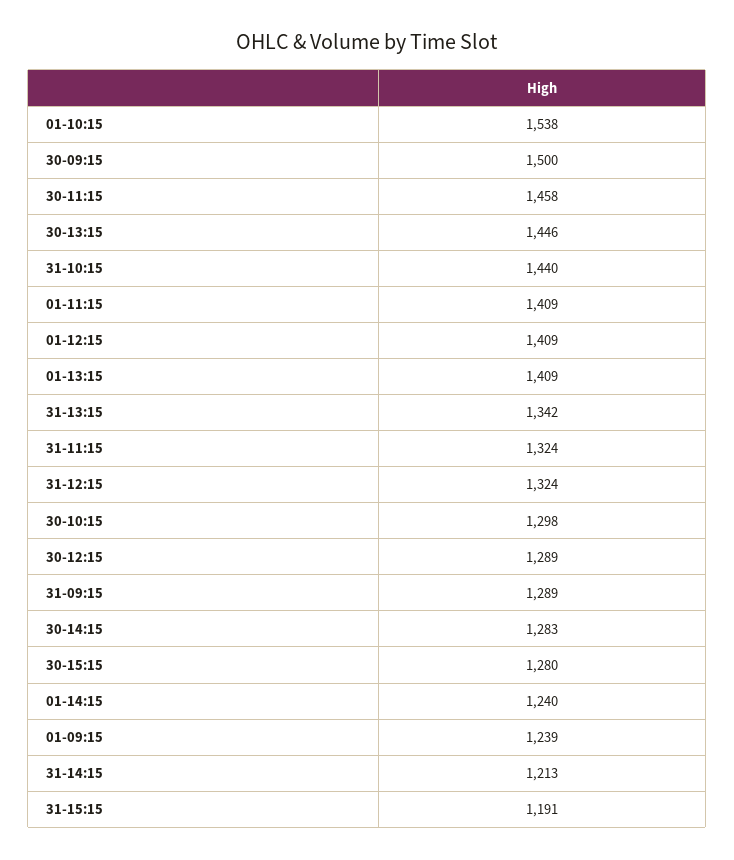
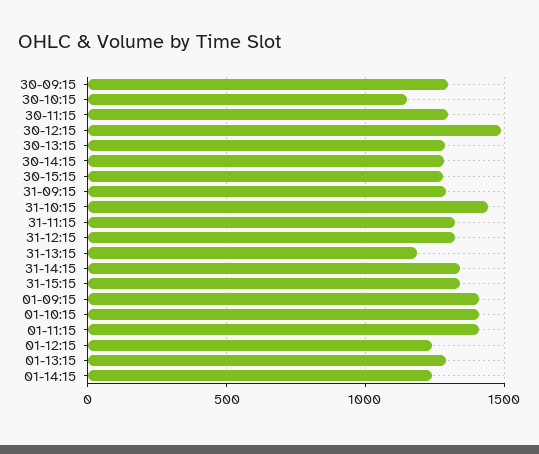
  {
-   "01-10:15": 1538,
+   "01-10:15": 1400,
-   "30-09:15": 1500,
+   "30-09:15": 1300,
-   "30-11:15": 1458,
+   "30-11:15": 1300,
-   "30-13:15": 1446,
+   "30-13:15": 1300,
    "31-10:15": 1440,
    "01-11:15": 1409,
-   "01-12:15": 1409,
+   "01-12:15": 1250,
-   "01-13:15": 1409,
+   "01-13:15": 1300,
-   "31-13:15": 1342,
+   "31-13:15": 1200,
    "31-11:15": 1324,
    "31-12:15": 1324,
-   "30-10:15": 1298,
+   "30-10:15": 1150,
-   "30-12:15": 1289,
+   "30-12:15": 1500,
    "31-09:15": 1289,
    "30-14:15": 1283,
    "30-15:15": 1280,
    "01-14:15": 1240,
-   "01-09:15": 1239,
+   "01-09:15": 1400,
-   "31-14:15": 1213,
+   "31-14:15": 1350,
-   "31-15:15": 1191
+   "31-15:15": 1350
  }

